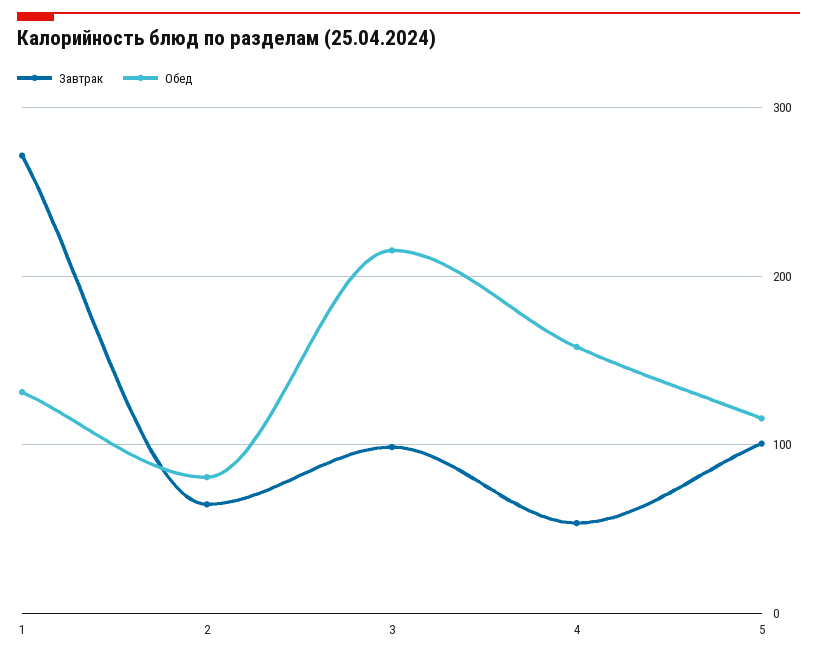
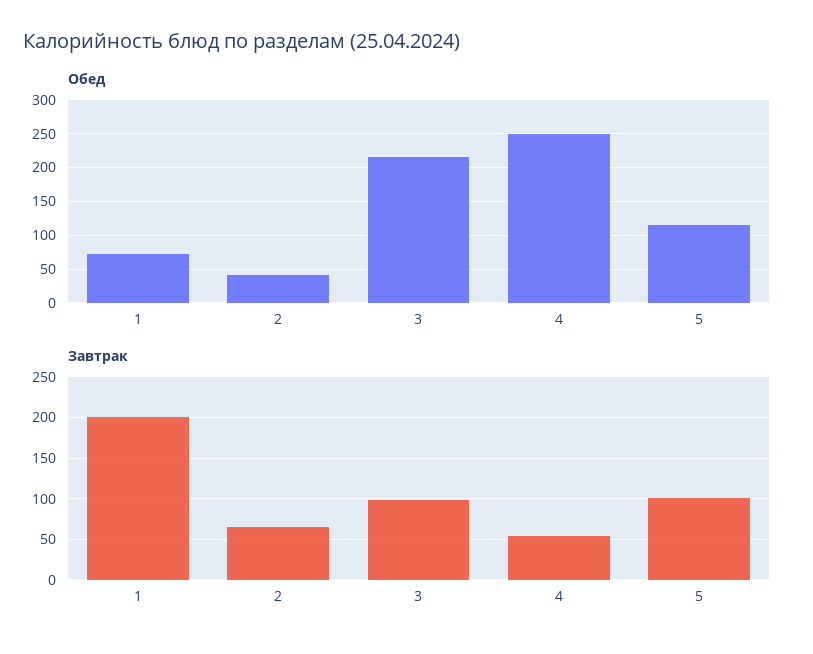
  {
    "Завтрак": {
-     "1": 270,
+     "1": 200,
      "2": 60,
      "3": 100,
      "4": 50,
      "5": 100
    },
    "Обед": {
-     "1": 130,
+     "1": 70,
-     "2": 80,
+     "2": 40,
      "3": 220,
-     "4": 160,
+     "4": 250,
      "5": 120
    }
  }

